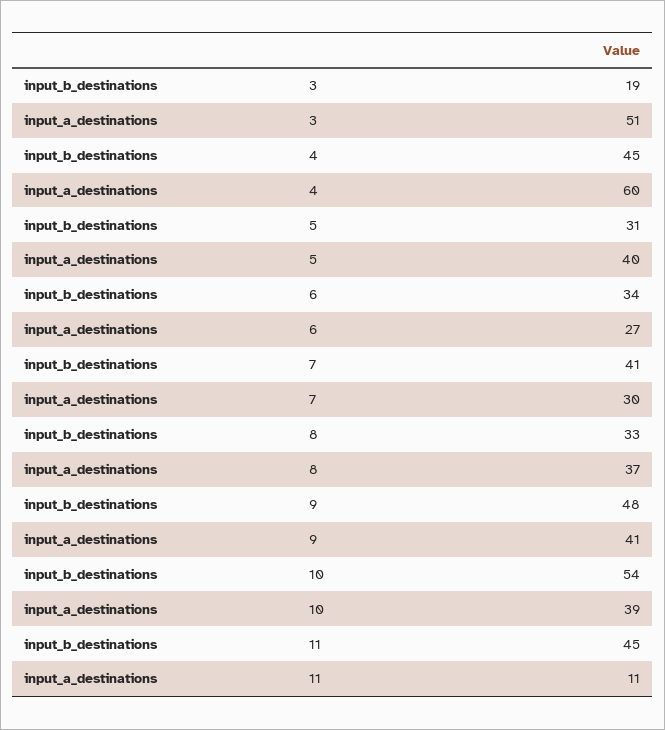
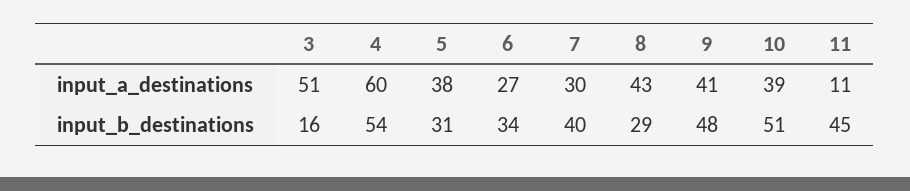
  {
    "input_b_destinations": {
-     "3": 19,
+     "3": 16,
-     "4": 45,
+     "4": 54,
      "5": 31,
      "6": 34,
-     "7": 41,
+     "7": 40,
-     "8": 33,
+     "8": 29,
      "9": 48,
-     "10": 54,
+     "10": 51,
      "11": 45
    },
    "input_a_destinations": {
      "3": 51,
      "4": 60,
-     "5": 40,
+     "5": 38,
      "6": 27,
      "7": 30,
-     "8": 37,
+     "8": 43,
      "9": 41,
      "10": 39,
      "11": 11
    }
  }

